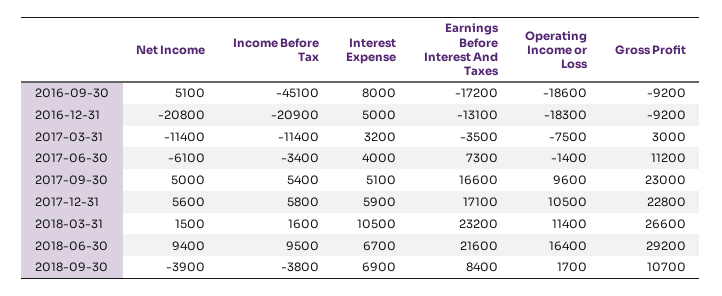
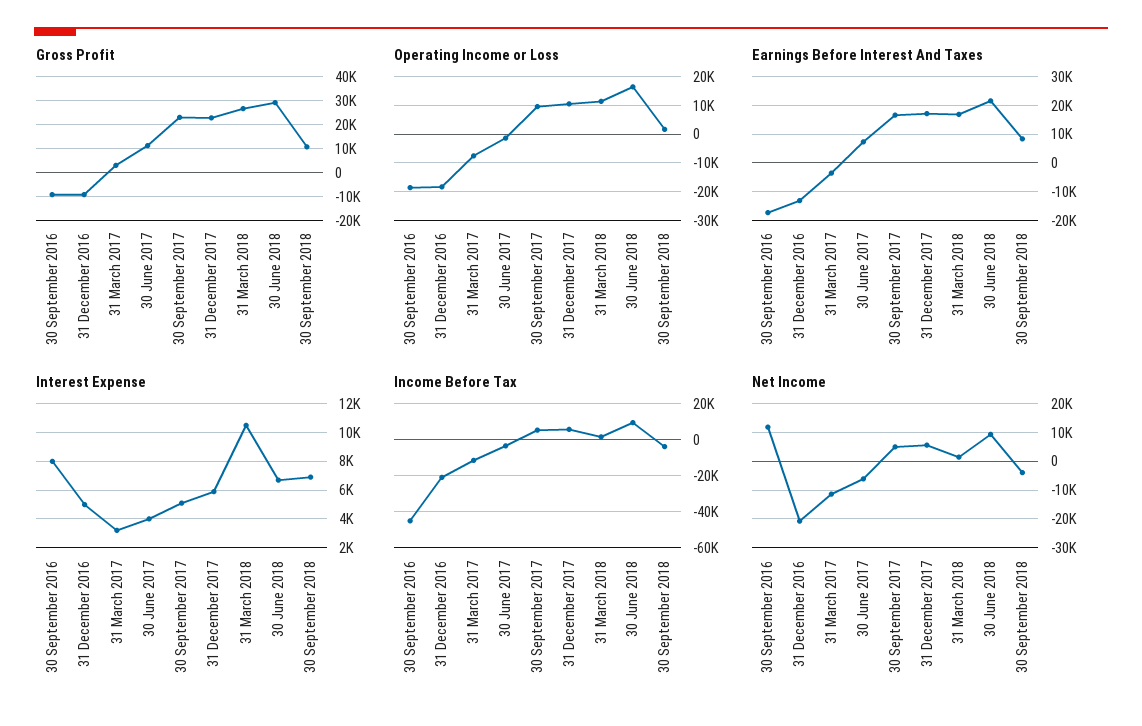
  {
    "Net Income": {
-     "2016-09-30": 5100,
+     "2016-09-30": 12500,
      "2016-12-31": -20800,
      "2017-03-31": -11400,
      "2017-06-30": -6100,
      "2017-09-30": 5000,
      "2017-12-31": 5600,
      "2018-03-31": 1500,
      "2018-06-30": 9400,
      "2018-09-30": -3900
    },
    "Income Before Tax": {
      "2016-09-30": -45100,
      "2016-12-31": -20900,
      "2017-03-31": -11400,
      "2017-06-30": -3400,
      "2017-09-30": 5400,
      "2017-12-31": 5800,
      "2018-03-31": 1600,
      "2018-06-30": 9500,
      "2018-09-30": -3800
    },
    "Interest Expense": {
      "2016-09-30": 8000,
      "2016-12-31": 5000,
      "2017-03-31": 3200,
      "2017-06-30": 4000,
      "2017-09-30": 5100,
      "2017-12-31": 5900,
      "2018-03-31": 10500,
      "2018-06-30": 6700,
      "2018-09-30": 6900
    },
    "Earnings Before Interest And Taxes": {
      "2016-09-30": -17200,
      "2016-12-31": -13100,
      "2017-03-31": -3500,
      "2017-06-30": 7300,
      "2017-09-30": 16600,
      "2017-12-31": 17100,
-     "2018-03-31": 23200,
+     "2018-03-31": 17500,
      "2018-06-30": 21600,
      "2018-09-30": 8400
    },
    "Operating Income or Loss": {
      "2016-09-30": -18600,
      "2016-12-31": -18300,
      "2017-03-31": -7500,
      "2017-06-30": -1400,
      "2017-09-30": 9600,
      "2017-12-31": 10500,
      "2018-03-31": 11400,
      "2018-06-30": 16400,
      "2018-09-30": 1700
    },
    "Gross Profit": {
      "2016-09-30": -9200,
      "2016-12-31": -9200,
      "2017-03-31": 3000,
      "2017-06-30": 11200,
      "2017-09-30": 23000,
      "2017-12-31": 22800,
      "2018-03-31": 26600,
      "2018-06-30": 29200,
      "2018-09-30": 10700
    }
  }

